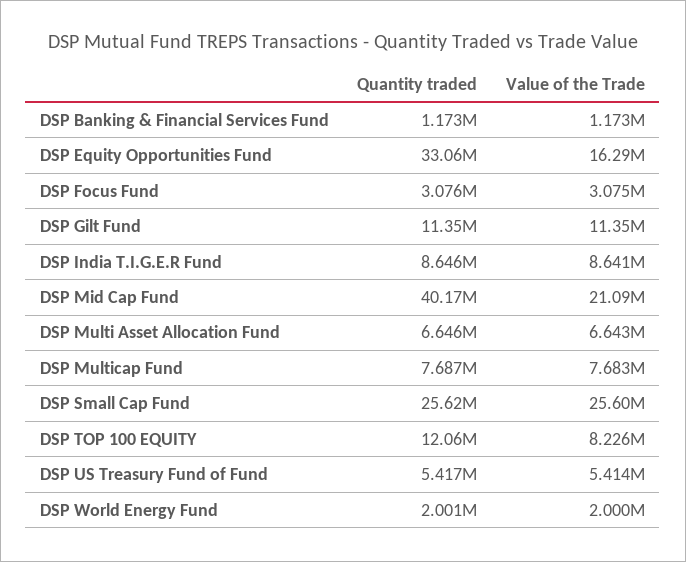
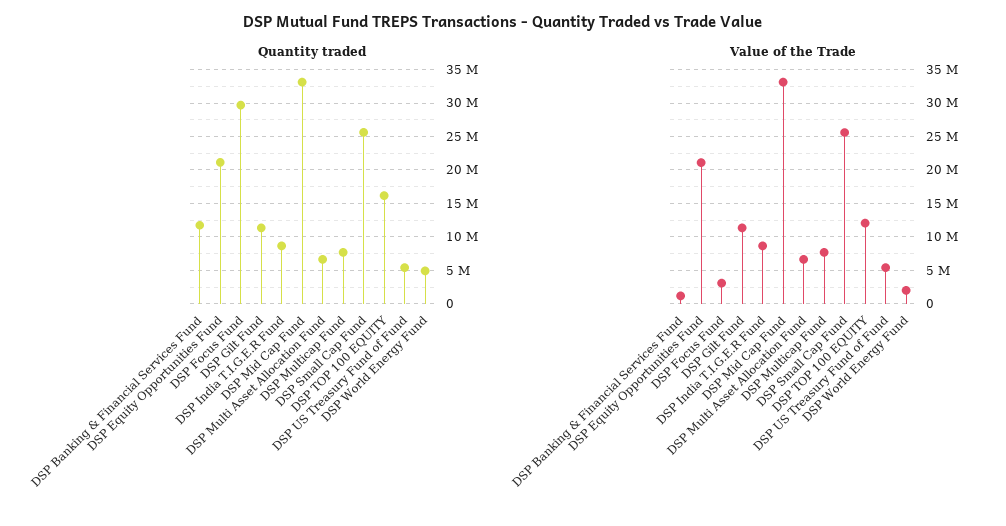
  {
    "Quantity traded": {
-     "DSP Banking & Financial Services Fund": 1173000,
+     "DSP Banking & Financial Services Fund": 12000000,
-     "DSP Equity Opportunities Fund": 33060000,
+     "DSP Equity Opportunities Fund": 21000000,
-     "DSP Focus Fund": 3076000,
+     "DSP Focus Fund": 30000000,
      "DSP Gilt Fund": 11350000,
      "DSP India T.I.G.E.R Fund": 8646000,
-     "DSP Mid Cap Fund": 40170000,
+     "DSP Mid Cap Fund": 33000000,
      "DSP Multi Asset Allocation Fund": 6646000,
      "DSP Multicap Fund": 7687000,
      "DSP Small Cap Fund": 25620000,
-     "DSP TOP 100 EQUITY": 12060000,
+     "DSP TOP 100 EQUITY": 16000000,
      "DSP US Treasury Fund of Fund": 5417000,
-     "DSP World Energy Fund": 2001000
+     "DSP World Energy Fund": 5000000
    },
    "Value of the Trade": {
      "DSP Banking & Financial Services Fund": 1173000,
-     "DSP Equity Opportunities Fund": 16290000,
+     "DSP Equity Opportunities Fund": 21000000,
      "DSP Focus Fund": 3075000,
      "DSP Gilt Fund": 11350000,
      "DSP India T.I.G.E.R Fund": 8641000,
-     "DSP Mid Cap Fund": 21090000,
+     "DSP Mid Cap Fund": 33000000,
      "DSP Multi Asset Allocation Fund": 6643000,
      "DSP Multicap Fund": 7683000,
      "DSP Small Cap Fund": 25600000,
-     "DSP TOP 100 EQUITY": 8226000,
+     "DSP TOP 100 EQUITY": 12000000,
      "DSP US Treasury Fund of Fund": 5414000,
      "DSP World Energy Fund": 2000000
    }
  }

